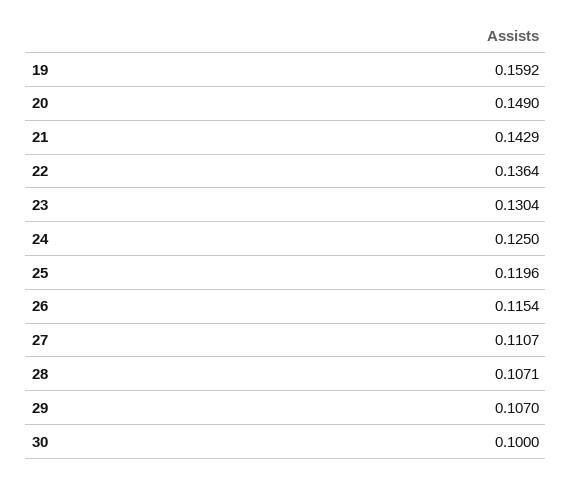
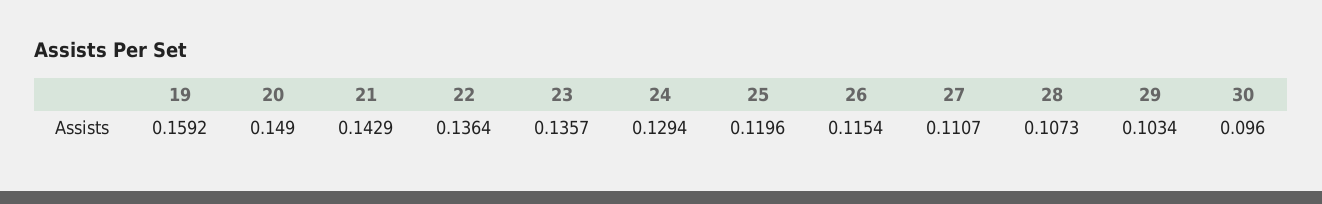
  {
    "19": 0.1592,
    "20": 0.149,
    "21": 0.1429,
    "22": 0.1364,
-   "23": 0.1304,
+   "23": 0.1357,
-   "24": 0.125,
+   "24": 0.1294,
    "25": 0.1196,
    "26": 0.1154,
    "27": 0.1107,
-   "28": 0.1071,
+   "28": 0.1073,
-   "29": 0.107,
+   "29": 0.1034,
-   "30": 0.1
+   "30": 0.096
  }

